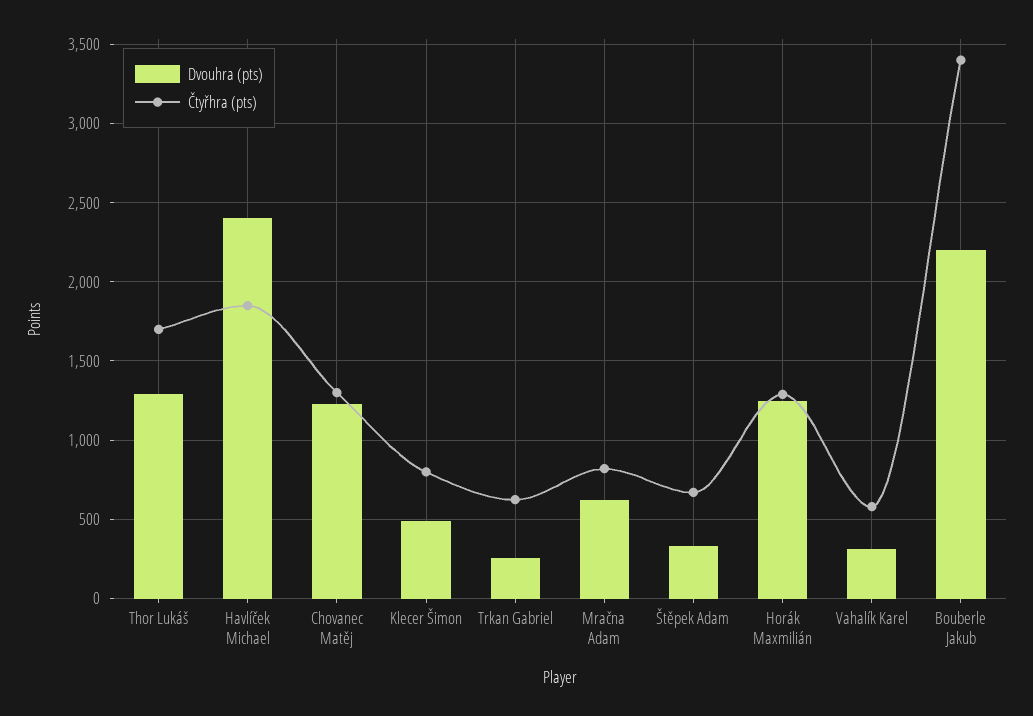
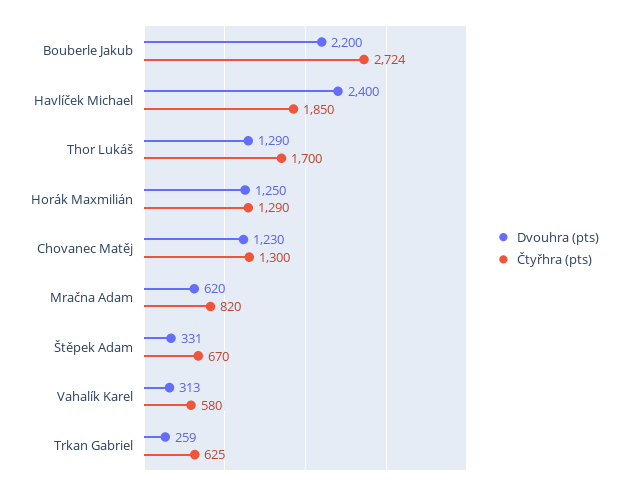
  {
    "Dvouhra (pts)": {
      "Thor Lukáš": 1290,
      "Havlíček Michael": 2400,
      "Chovanec Matěj": 1230,
-     "Klecer Šimon": 500,
      "Trkan Gabriel": 259,
      "Mračna Adam": 620,
      "Štěpek Adam": 331,
      "Horák Maxmilián": 1250,
      "Vahalík Karel": 313,
      "Bouberle Jakub": 2200
    },
    "Čtyřhra (pts)": {
      "Thor Lukáš": 1700,
      "Havlíček Michael": 1850,
      "Chovanec Matěj": 1300,
-     "Klecer Šimon": 800,
      "Trkan Gabriel": 625,
      "Mračna Adam": 820,
      "Štěpek Adam": 670,
      "Horák Maxmilián": 1290,
      "Vahalík Karel": 580,
-     "Bouberle Jakub": 3400
+     "Bouberle Jakub": 2724
    }
  }

